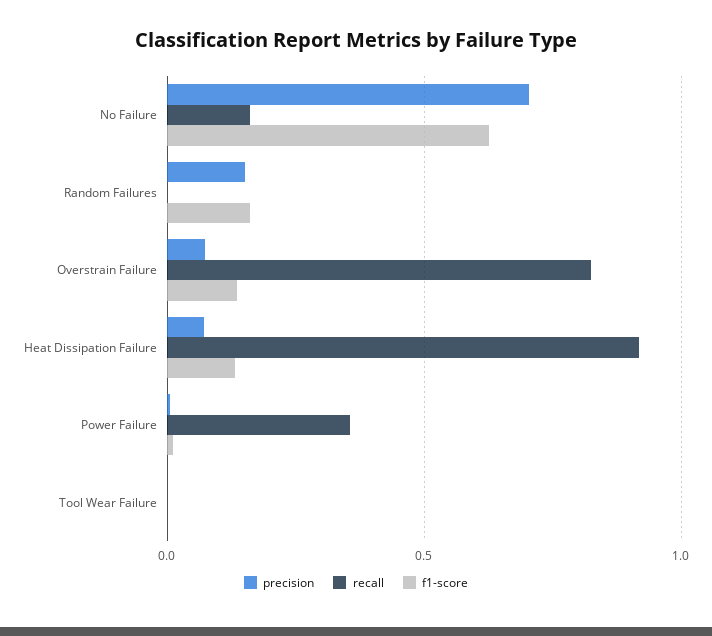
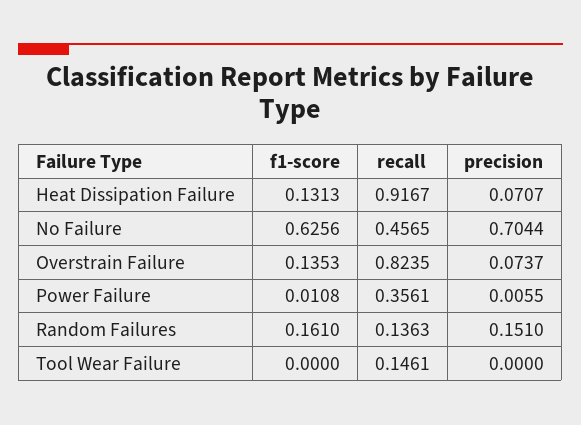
  {
    "precision": {
      "No Failure": 0.7044,
      "Random Failures": 0.151,
      "Overstrain Failure": 0.0737,
      "Heat Dissipation Failure": 0.0707,
      "Power Failure": 0.0055,
      "Tool Wear Failure": 0
    },
    "recall": {
-     "No Failure": 0.15,
+     "No Failure": 0.4565,
-     "Random Failures": 0,
+     "Random Failures": 0.1363,
      "Overstrain Failure": 0.8235,
      "Heat Dissipation Failure": 0.9167,
      "Power Failure": 0.3561,
-     "Tool Wear Failure": 0
+     "Tool Wear Failure": 0.1461
    },
    "f1-score": {
      "No Failure": 0.6256,
      "Random Failures": 0.161,
      "Overstrain Failure": 0.1353,
      "Heat Dissipation Failure": 0.1313,
      "Power Failure": 0.0108,
      "Tool Wear Failure": 0
    }
  }

